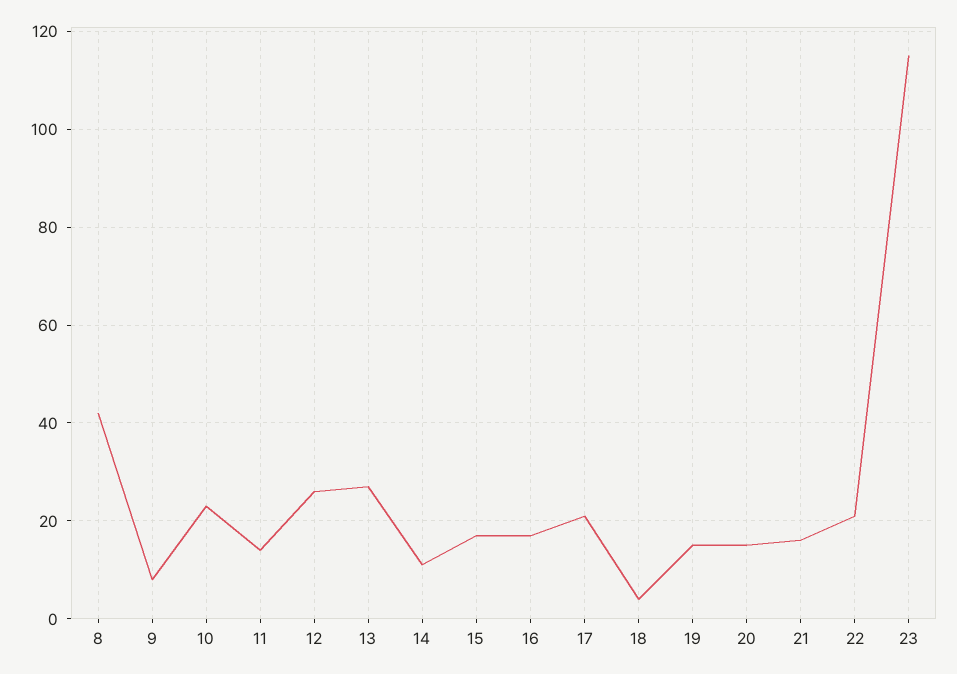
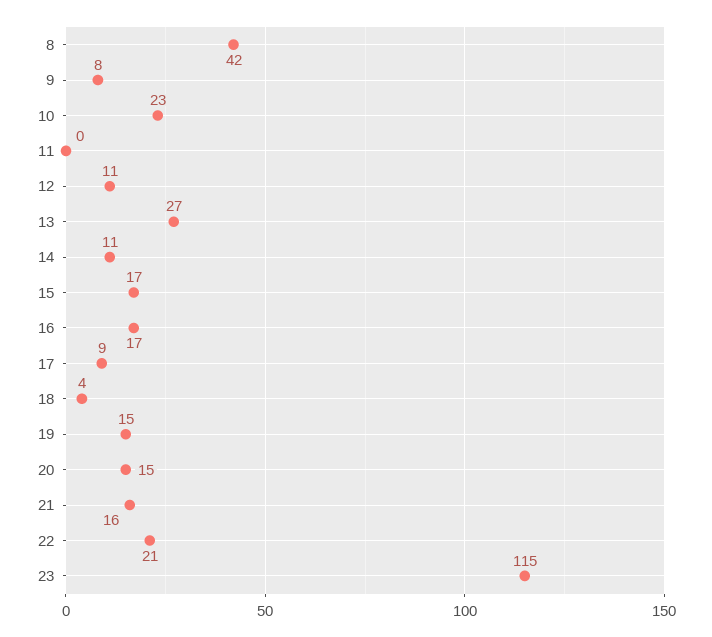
  {
    "8": 42,
    "9": 8,
    "10": 23,
-   "11": 15,
+   "11": 0,
-   "12": 25,
+   "12": 11,
    "13": 27,
    "14": 11,
    "15": 17,
    "16": 17,
-   "17": 20,
+   "17": 9,
    "18": 4,
    "19": 15,
    "20": 15,
    "21": 16,
    "22": 21,
    "23": 115
  }

